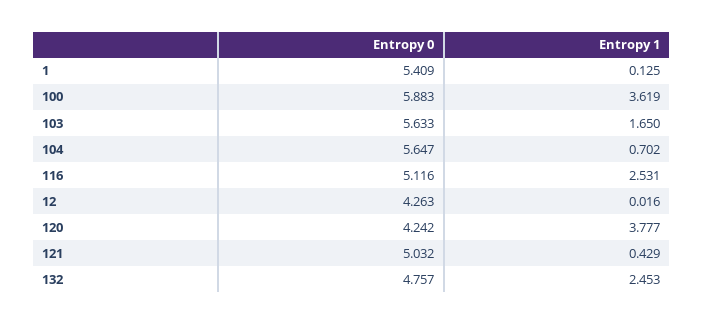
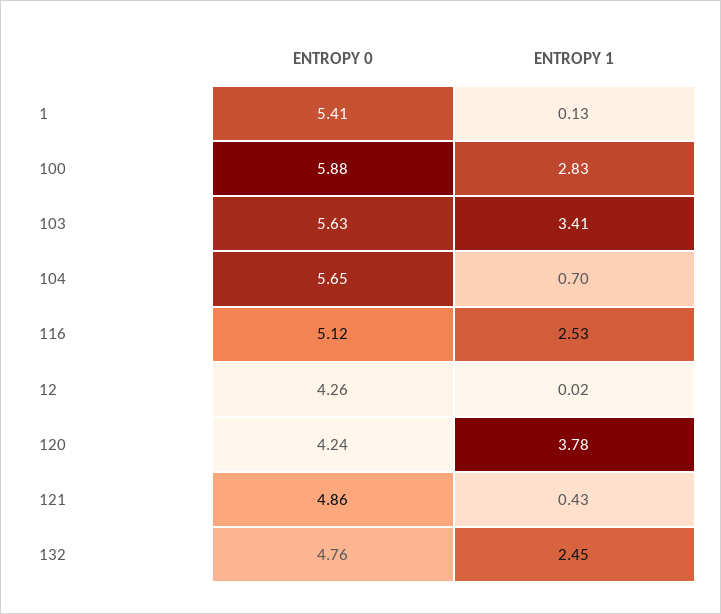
  {
    "Entropy 0": {
      "1": 5.409,
      "100": 5.883,
      "103": 5.633,
      "104": 5.647,
      "116": 5.116,
      "12": 4.263,
      "120": 4.242,
-     "121": 5.032,
+     "121": 4.86,
      "132": 4.757
    },
    "Entropy 1": {
      "1": 0.125,
-     "100": 3.619,
+     "100": 2.83,
-     "103": 1.65,
+     "103": 3.41,
      "104": 0.702,
      "116": 2.531,
      "12": 0.016,
      "120": 3.777,
      "121": 0.429,
      "132": 2.453
    }
  }

